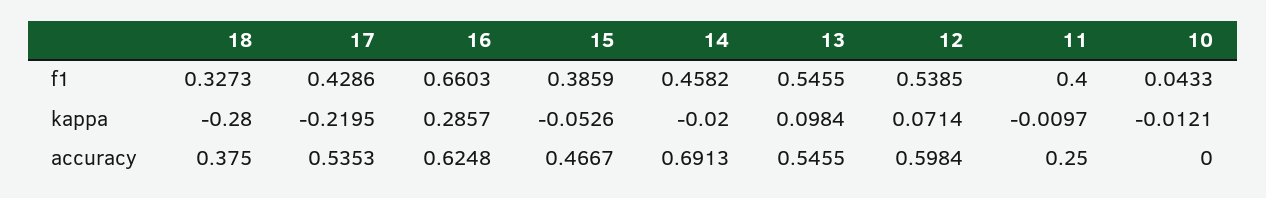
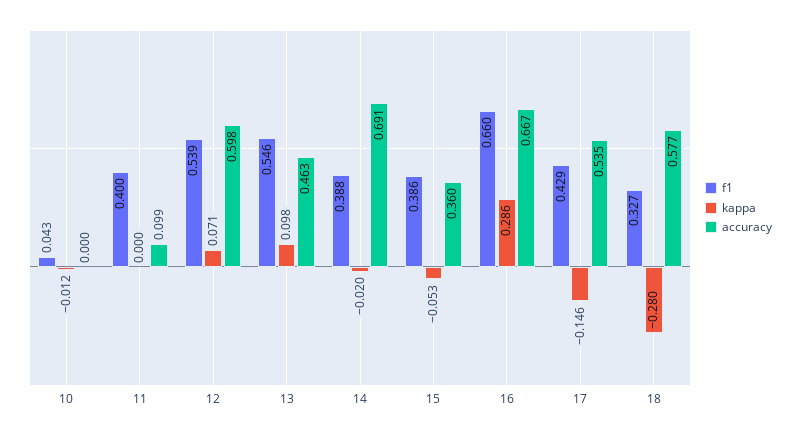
  {
    "f1": {
      "18": 0.3273,
      "17": 0.4286,
      "16": 0.6603,
      "15": 0.3859,
-     "14": 0.4582,
+     "14": 0.388,
      "13": 0.5455,
      "12": 0.5385,
      "11": 0.4,
      "10": 0.0433
    },
    "kappa": {
      "18": -0.28,
-     "17": -0.2195,
+     "17": -0.146,
      "16": 0.2857,
      "15": -0.0526,
      "14": -0.02,
      "13": 0.0984,
      "12": 0.0714,
-     "11": -0.0097,
+     "11": 0,
      "10": -0.0121
    },
    "accuracy": {
-     "18": 0.375,
+     "18": 0.577,
      "17": 0.5353,
-     "16": 0.6248,
+     "16": 0.667,
-     "15": 0.4667,
+     "15": 0.36,
      "14": 0.6913,
-     "13": 0.5455,
+     "13": 0.463,
      "12": 0.5984,
-     "11": 0.25,
+     "11": 0.099,
      "10": 0
    }
  }

